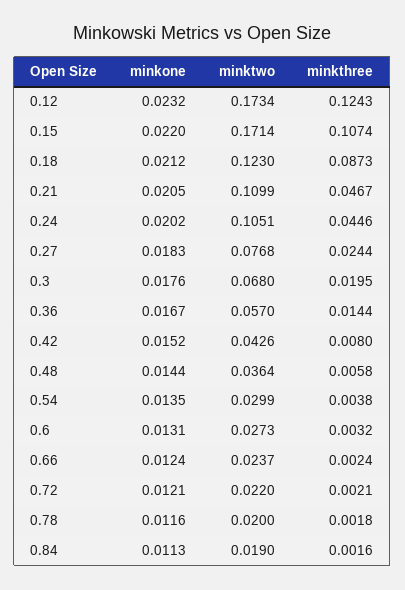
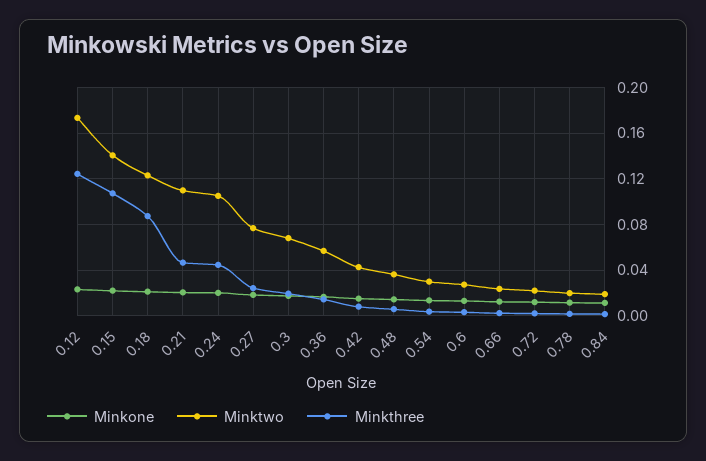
  {
    "minkone": {
      "0.12": 0.0232,
      "0.15": 0.022,
      "0.18": 0.0212,
      "0.21": 0.0205,
      "0.24": 0.0202,
      "0.27": 0.0183,
      "0.3": 0.0176,
      "0.36": 0.0167,
      "0.42": 0.0152,
      "0.48": 0.0144,
      "0.54": 0.0135,
      "0.6": 0.0131,
      "0.66": 0.0124,
      "0.72": 0.0121,
      "0.78": 0.0116,
      "0.84": 0.0113
    },
    "minktwo": {
      "0.12": 0.1734,
-     "0.15": 0.1714,
+     "0.15": 0.14,
      "0.18": 0.123,
      "0.21": 0.1099,
      "0.24": 0.1051,
      "0.27": 0.0768,
      "0.3": 0.068,
      "0.36": 0.057,
      "0.42": 0.0426,
      "0.48": 0.0364,
      "0.54": 0.0299,
      "0.6": 0.0273,
      "0.66": 0.0237,
      "0.72": 0.022,
      "0.78": 0.02,
      "0.84": 0.019
    },
    "minkthree": {
      "0.12": 0.1243,
      "0.15": 0.1074,
      "0.18": 0.0873,
      "0.21": 0.0467,
      "0.24": 0.0446,
      "0.27": 0.0244,
      "0.3": 0.0195,
      "0.36": 0.0144,
      "0.42": 0.008,
      "0.48": 0.0058,
      "0.54": 0.0038,
      "0.6": 0.0032,
      "0.66": 0.0024,
      "0.72": 0.0021,
      "0.78": 0.0018,
      "0.84": 0.0016
    }
  }

